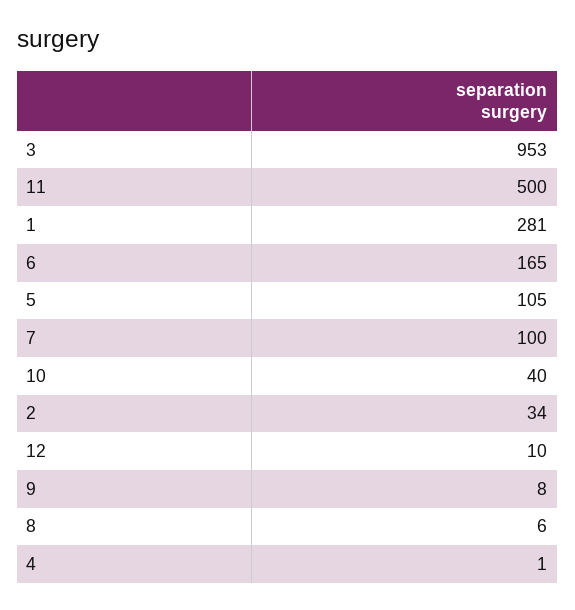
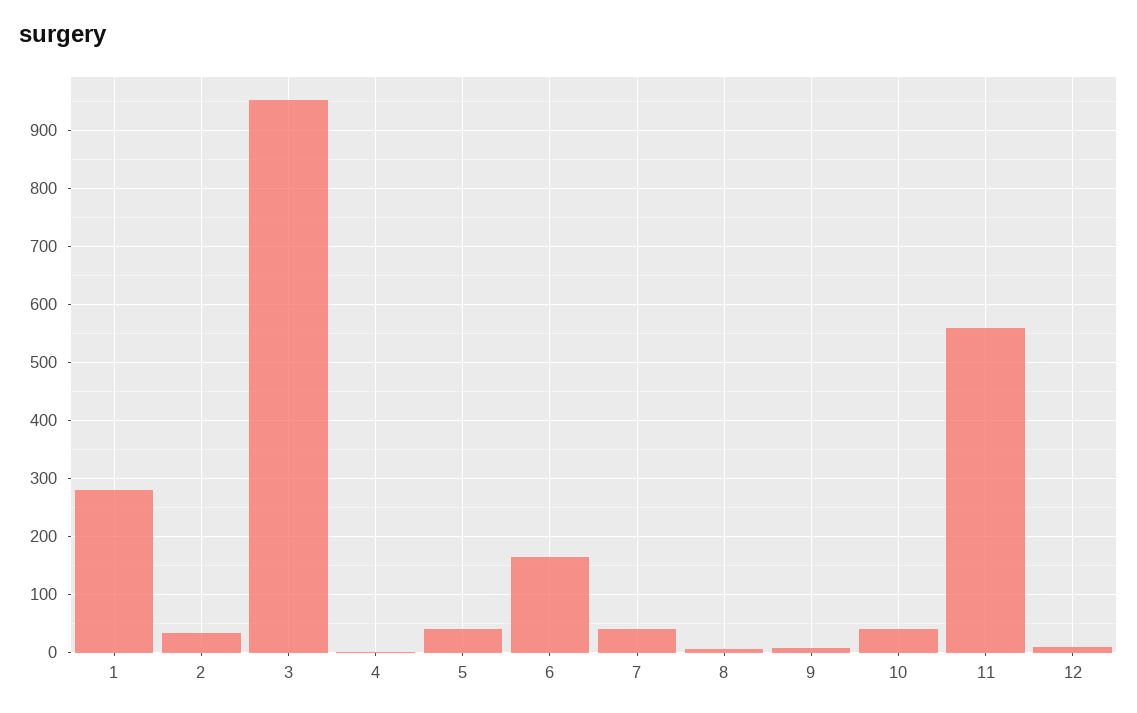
  {
    "3": 953,
-   "11": 500,
+   "11": 560,
    "1": 281,
    "6": 165,
-   "5": 105,
+   "5": 40,
-   "7": 100,
+   "7": 40,
    "10": 40,
    "2": 34,
    "12": 10,
    "9": 8,
    "8": 6,
    "4": 1
  }

